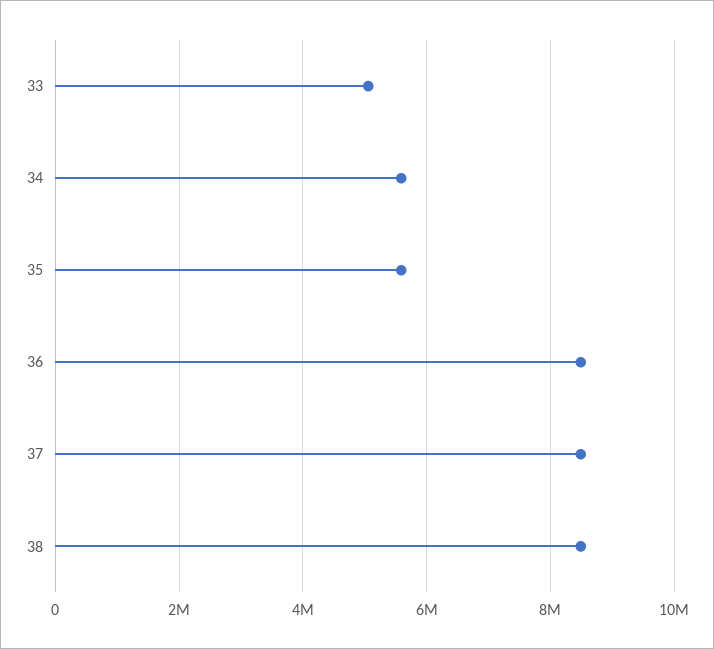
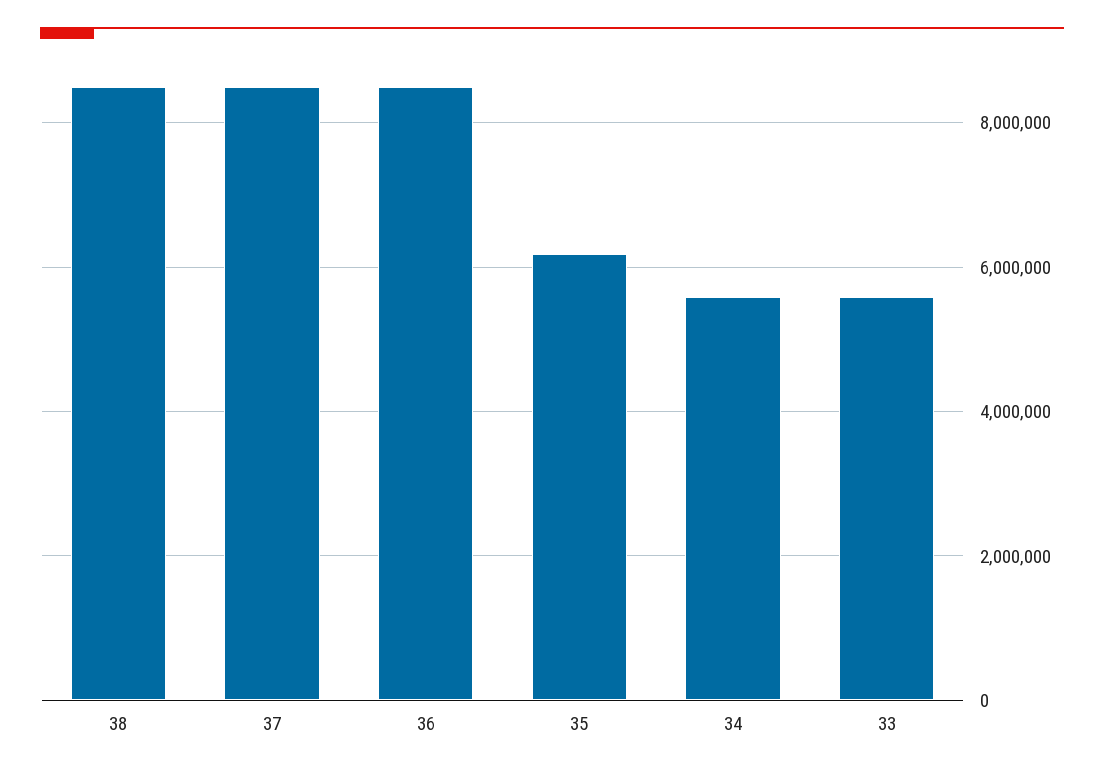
  {
-   "33": 5000000,
+   "33": 5600000,
    "34": 5600000,
-   "35": 5600000,
+   "35": 6200000,
    "36": 8400000,
    "37": 8400000,
    "38": 8400000
  }

